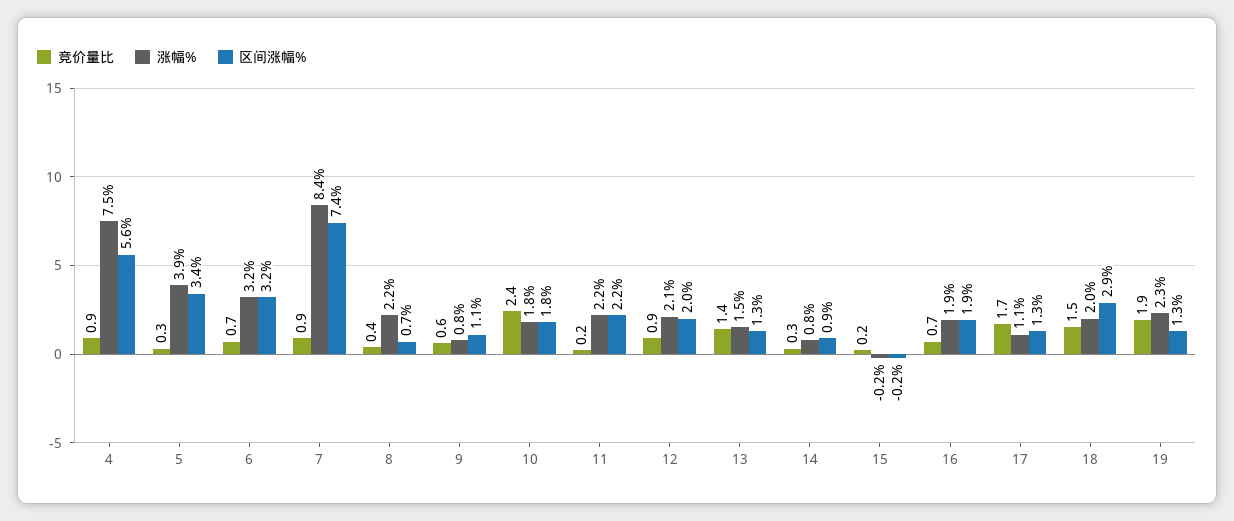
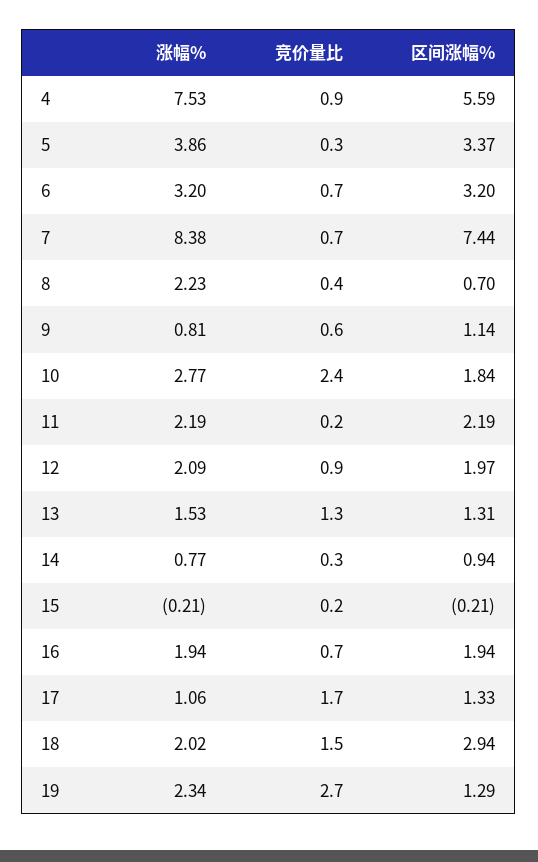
  {
    "竞价量比": {
      "4": 0.9,
      "5": 0.3,
      "6": 0.7,
-     "7": 0.9,
+     "7": 0.7,
      "8": 0.4,
      "9": 0.6,
      "10": 2.4,
      "11": 0.2,
      "12": 0.9,
-     "13": 1.4,
+     "13": 1.3,
      "14": 0.3,
      "15": 0.2,
      "16": 0.7,
      "17": 1.7,
      "18": 1.5,
-     "19": 1.9
+     "19": 2.7
    },
    "涨幅%": {
      "4": 7.53,
      "5": 3.86,
      "6": 3.2,
      "7": 8.38,
      "8": 2.23,
      "9": 0.81,
-     "10": 1.8,
+     "10": 2.77,
      "11": 2.19,
      "12": 2.09,
      "13": 1.53,
      "14": 0.77,
      "15": -0.21,
      "16": 1.94,
      "17": 1.06,
      "18": 2.02,
      "19": 2.34
    },
    "区间涨幅%": {
      "4": 5.59,
      "5": 3.37,
      "6": 3.2,
      "7": 7.44,
      "8": 0.7,
      "9": 1.14,
      "10": 1.84,
      "11": 2.19,
      "12": 1.97,
      "13": 1.31,
      "14": 0.94,
      "15": -0.21,
      "16": 1.94,
      "17": 1.33,
      "18": 2.94,
      "19": 1.29
    }
  }

